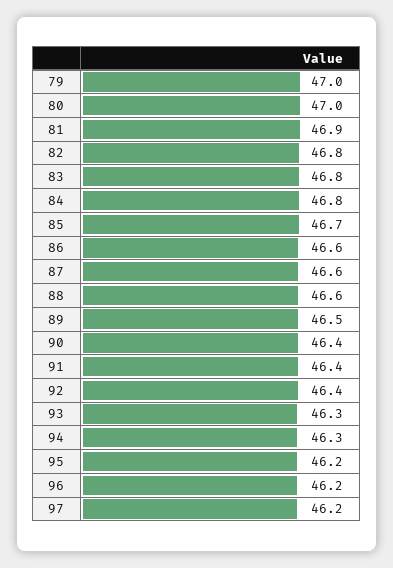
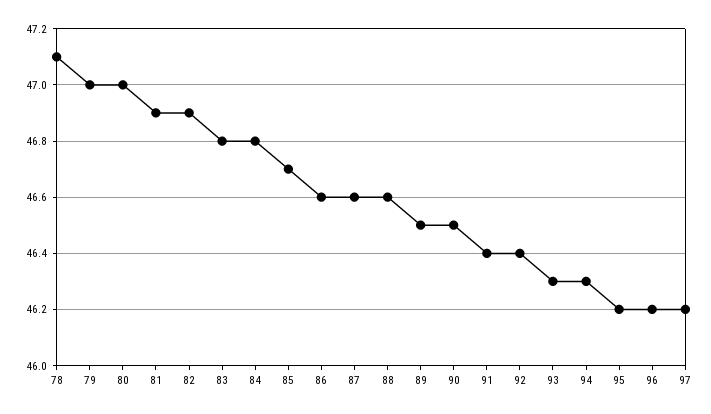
  {
    "79": 47,
    "80": 47,
    "81": 46.9,
-   "82": 46.8,
+   "82": 46.9,
    "83": 46.8,
    "84": 46.8,
    "85": 46.7,
    "86": 46.6,
    "87": 46.6,
    "88": 46.6,
    "89": 46.5,
-   "90": 46.4,
+   "90": 46.5,
    "91": 46.4,
    "92": 46.4,
    "93": 46.3,
    "94": 46.3,
    "95": 46.2,
    "96": 46.2,
-   "97": 46.2
+   "97": 46.2,
+   "78": 47.1
  }

